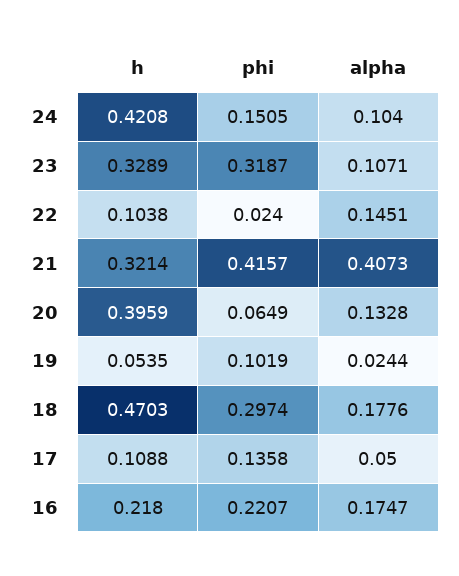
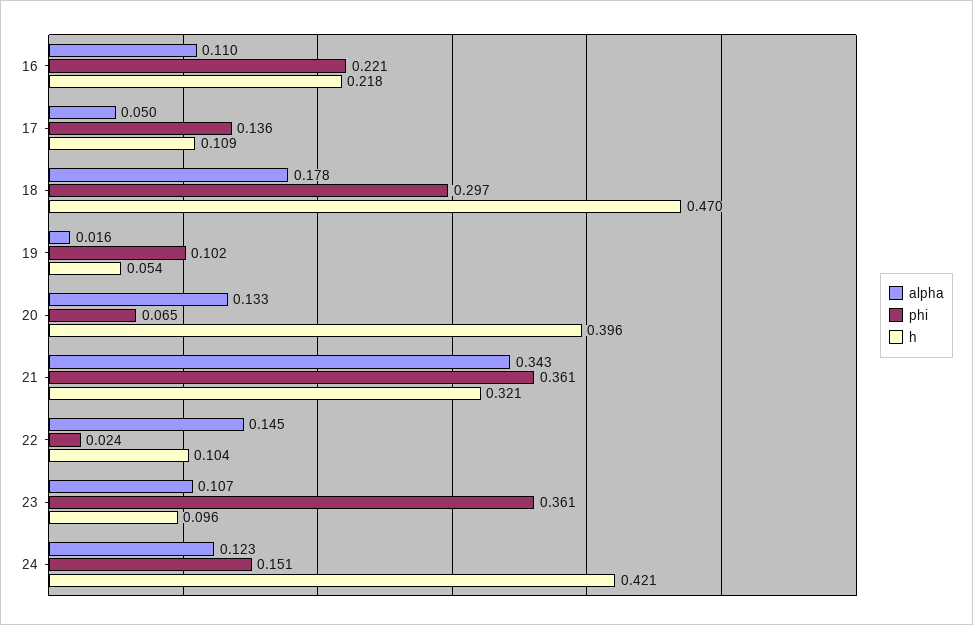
  {
    "h": {
      "24": 0.4208,
-     "23": 0.3289,
+     "23": 0.096,
      "22": 0.1038,
      "21": 0.3214,
      "20": 0.3959,
      "19": 0.0535,
      "18": 0.4703,
      "17": 0.1088,
      "16": 0.218
    },
    "phi": {
      "24": 0.1505,
-     "23": 0.3187,
+     "23": 0.361,
      "22": 0.024,
-     "21": 0.4157,
+     "21": 0.361,
      "20": 0.0649,
      "19": 0.1019,
      "18": 0.2974,
      "17": 0.1358,
      "16": 0.2207
    },
    "alpha": {
-     "24": 0.104,
+     "24": 0.123,
      "23": 0.1071,
      "22": 0.1451,
-     "21": 0.4073,
+     "21": 0.343,
      "20": 0.1328,
-     "19": 0.0244,
+     "19": 0.016,
      "18": 0.1776,
      "17": 0.05,
-     "16": 0.1747
+     "16": 0.11
    }
  }

